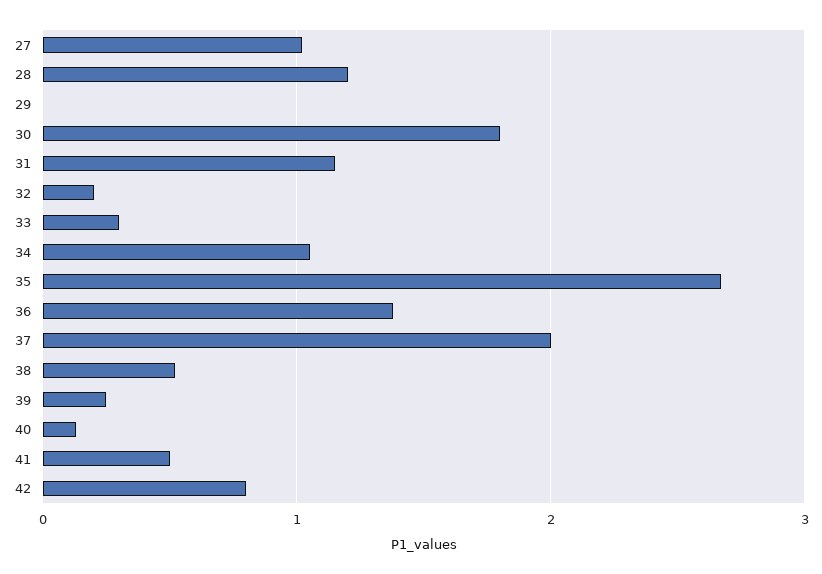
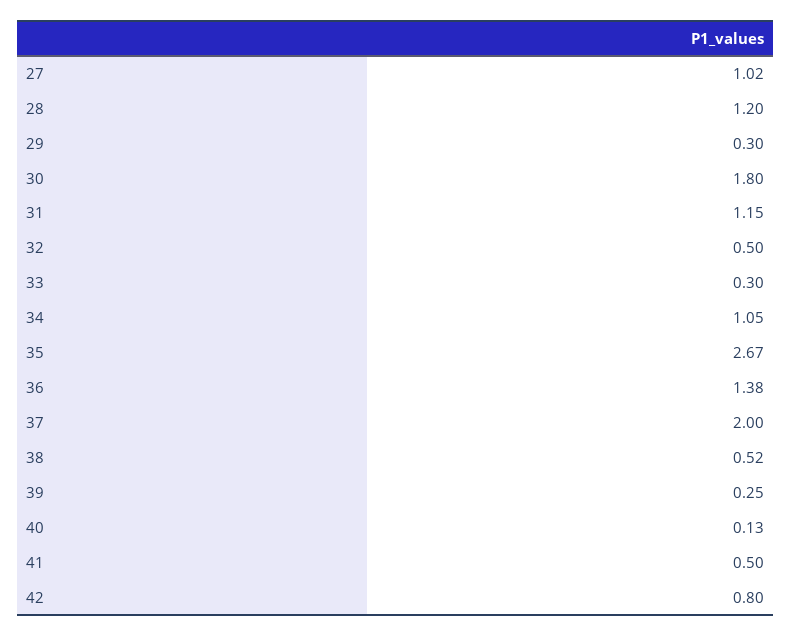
  {
    "27": 1.02,
    "28": 1.2,
-   "29": 0,
+   "29": 0.3,
    "30": 1.8,
    "31": 1.15,
-   "32": 0.2,
+   "32": 0.5,
    "33": 0.3,
    "34": 1.05,
    "35": 2.67,
    "36": 1.38,
    "37": 2,
    "38": 0.52,
    "39": 0.25,
    "40": 0.13,
    "41": 0.5,
    "42": 0.8
  }

